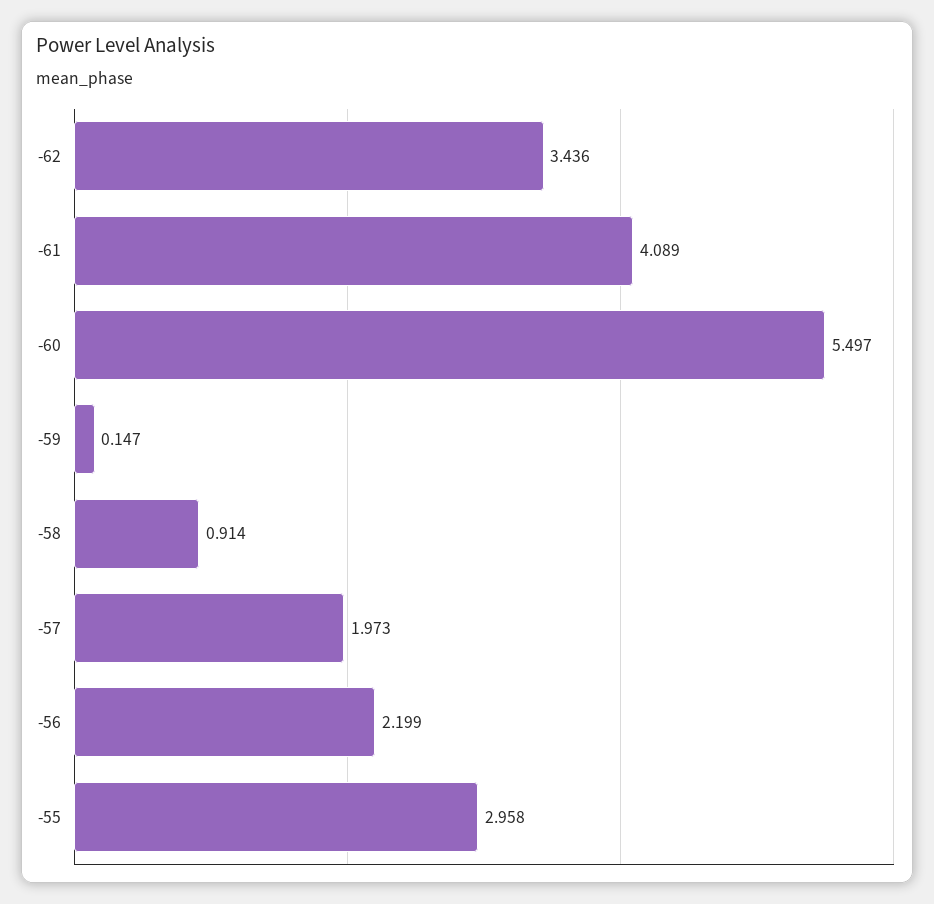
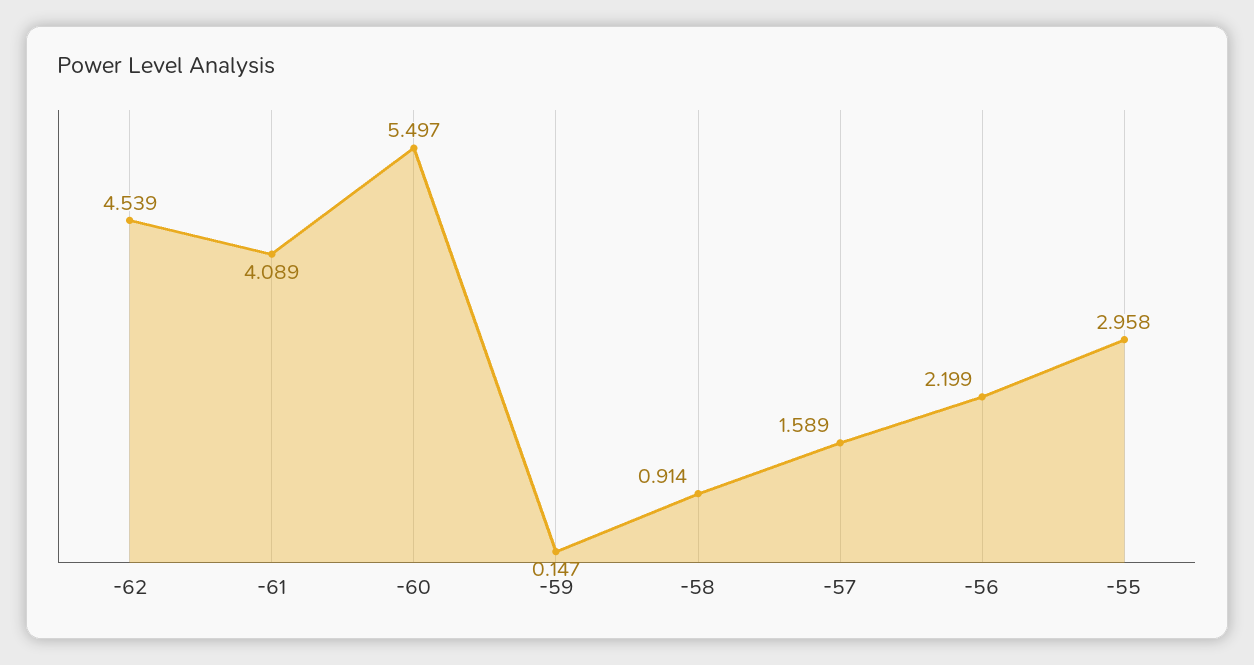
  {
-   "-62": 3.436,
+   "-62": 4.539,
    "-61": 4.089,
    "-60": 5.497,
    "-59": 0.147,
    "-58": 0.914,
-   "-57": 1.973,
+   "-57": 1.589,
    "-56": 2.199,
    "-55": 2.958
  }

